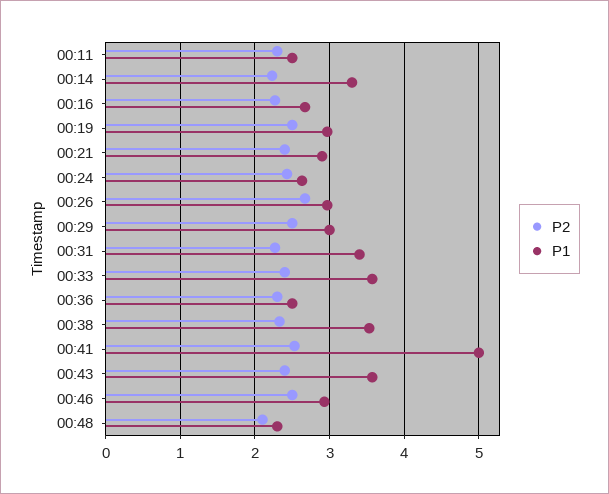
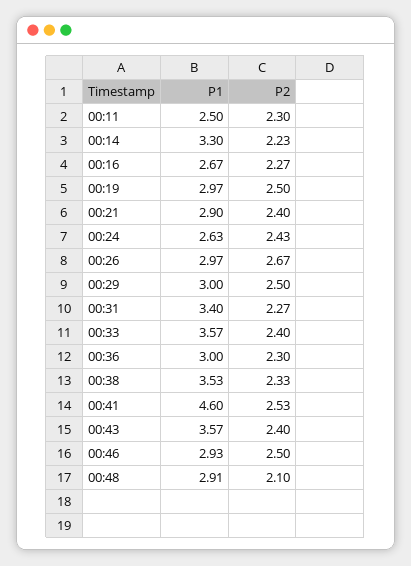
  {
    "P2": {
      "00:11": 2.3,
      "00:14": 2.23,
      "00:16": 2.27,
      "00:19": 2.5,
      "00:21": 2.4,
      "00:24": 2.43,
      "00:26": 2.67,
      "00:29": 2.5,
      "00:31": 2.27,
      "00:33": 2.4,
      "00:36": 2.3,
      "00:38": 2.33,
      "00:41": 2.53,
      "00:43": 2.4,
      "00:46": 2.5,
      "00:48": 2.1
    },
    "P1": {
      "00:11": 2.5,
      "00:14": 3.3,
      "00:16": 2.67,
      "00:19": 2.97,
      "00:21": 2.9,
      "00:24": 2.63,
      "00:26": 2.97,
      "00:29": 3,
      "00:31": 3.4,
      "00:33": 3.57,
-     "00:36": 2.5,
+     "00:36": 3,
      "00:38": 3.53,
-     "00:41": 5,
+     "00:41": 4.6,
      "00:43": 3.57,
      "00:46": 2.93,
-     "00:48": 2.3
+     "00:48": 2.91
    }
  }

